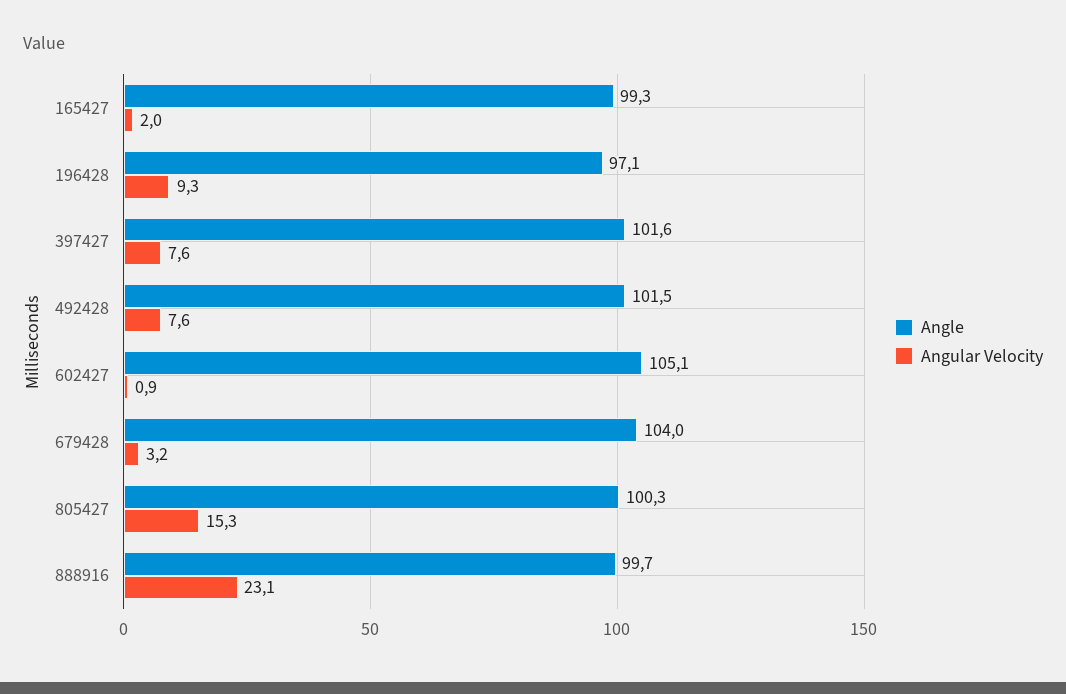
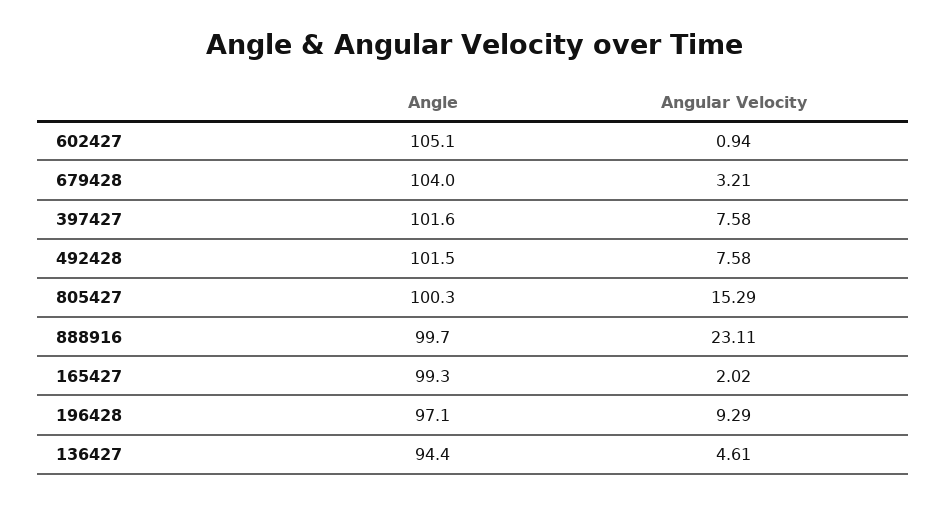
  {
    "Angle": {
      "165427": 99.3,
      "196428": 97.1,
      "397427": 101.6,
      "492428": 101.5,
      "602427": 105.1,
      "679428": 104,
      "805427": 100.3,
-     "888916": 99.7
+     "888916": 99.7,
+     "136427": 94.4
    },
    "Angular Velocity": {
      "165427": 2.02,
      "196428": 9.29,
      "397427": 7.58,
      "492428": 7.58,
      "602427": 0.94,
      "679428": 3.21,
      "805427": 15.29,
-     "888916": 23.11
+     "888916": 23.11,
+     "136427": 4.61
    }
  }

